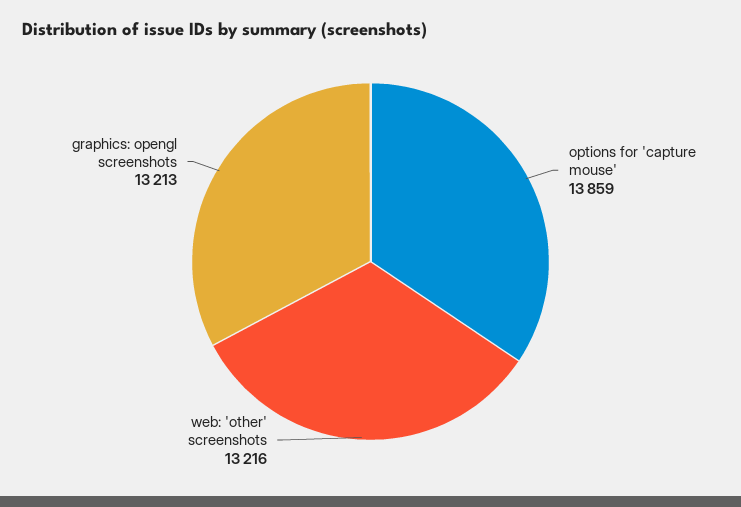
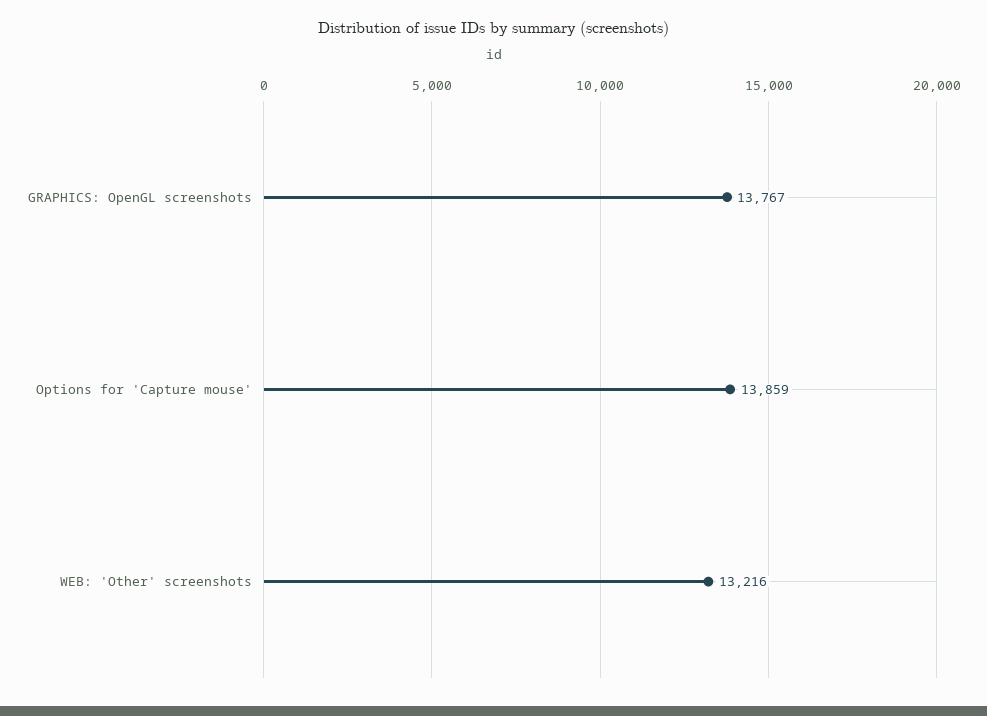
  {
    "options for 'capture mouse'": 13859,
    "web: 'other' screenshots": 13216,
-   "graphics: opengl screenshots": 13213
+   "graphics: opengl screenshots": 13767
  }

